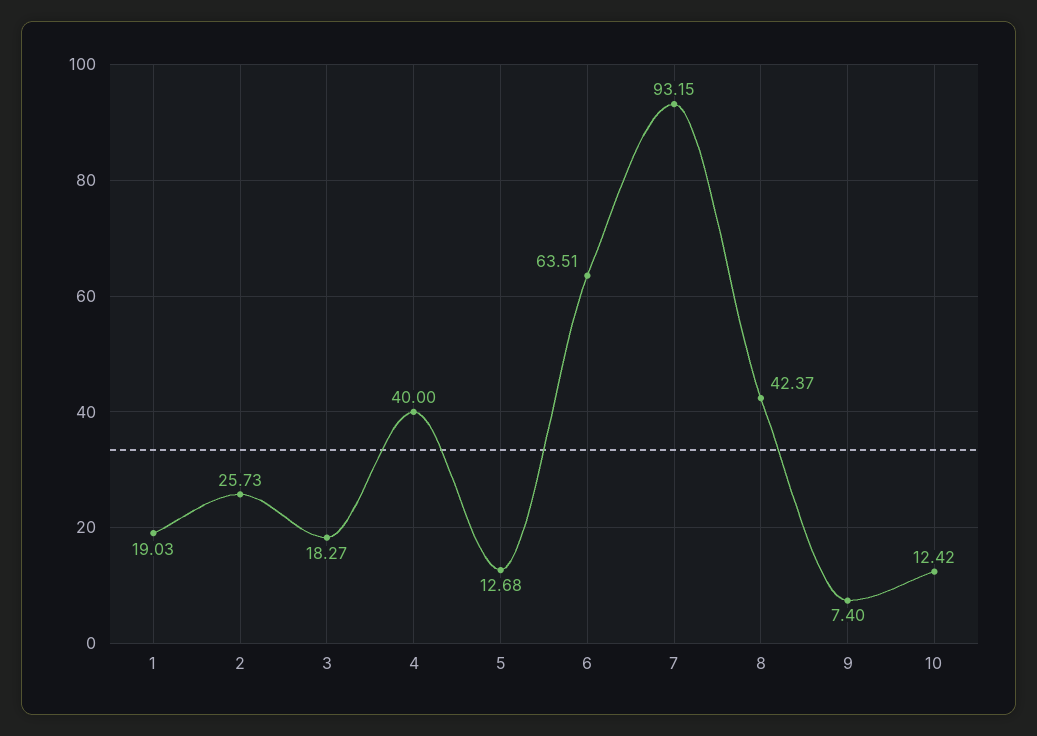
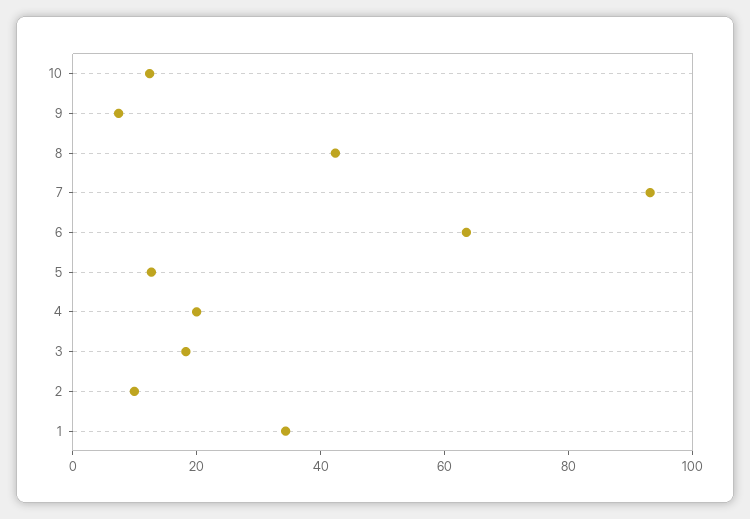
  {
-   "1": 19.03,
+   "1": 35,
-   "2": 25.73,
+   "2": 10,
    "3": 18.27,
-   "4": 40,
+   "4": 20,
    "5": 12.68,
    "6": 63.51,
    "7": 93.15,
    "8": 42.37,
    "9": 7.4,
    "10": 12.42
  }

